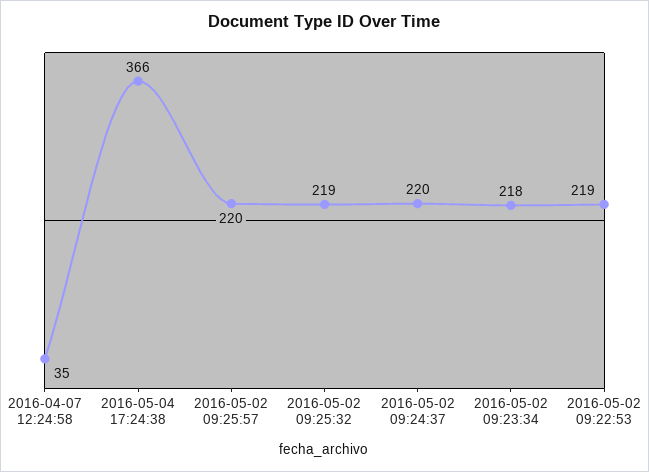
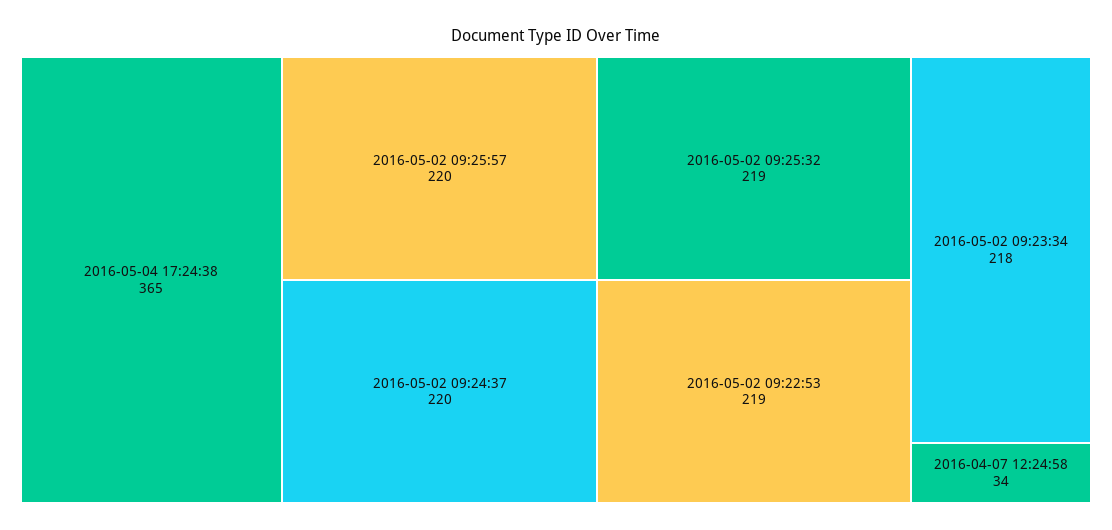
  {
-   "2016-04-07 12:24:58": 35,
+   "2016-04-07 12:24:58": 34,
-   "2016-05-04 17:24:38": 366,
+   "2016-05-04 17:24:38": 365,
    "2016-05-02 09:25:57": 220,
    "2016-05-02 09:25:32": 219,
    "2016-05-02 09:24:37": 220,
    "2016-05-02 09:23:34": 218,
    "2016-05-02 09:22:53": 219
  }

